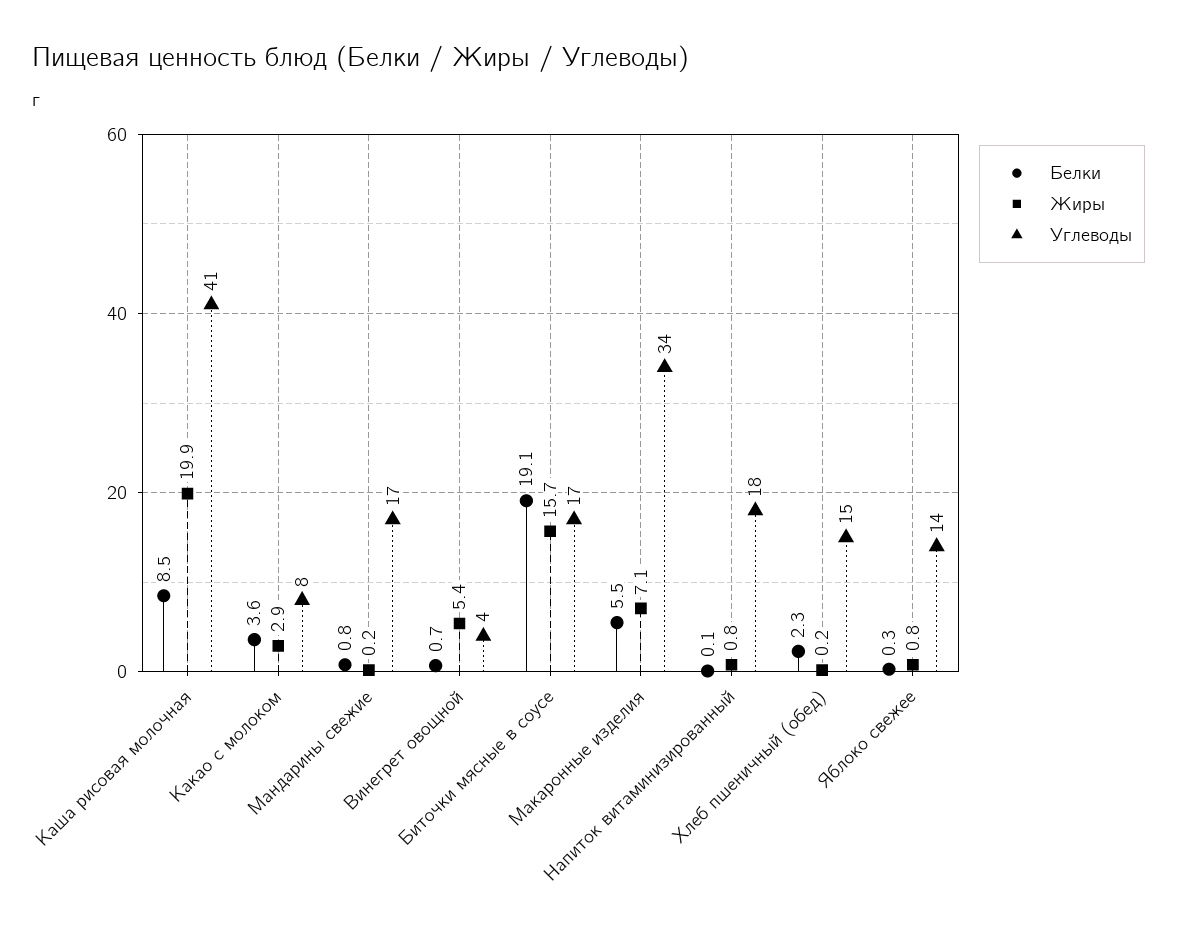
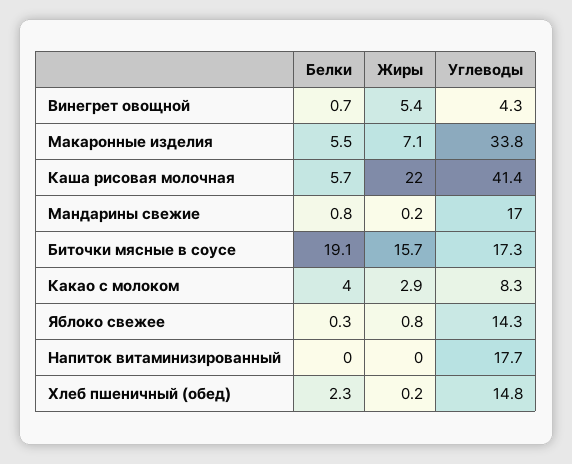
  {
    "Белки": {
-     "Каша рисовая молочная": 8.5,
+     "Каша рисовая молочная": 5.7,
-     "Какао с молоком": 3.6,
+     "Какао с молоком": 4,
      "Мандарины свежие": 0.8,
      "Винегрет овощной": 0.7,
      "Биточки мясные в соусе": 19.1,
      "Макаронные изделия": 5.5,
-     "Напиток витаминизированный": 0.1,
+     "Напиток витаминизированный": 0,
      "Хлеб пшеничный (обед)": 2.3,
      "Яблоко свежее": 0.3
    },
    "Жиры": {
-     "Каша рисовая молочная": 19.9,
+     "Каша рисовая молочная": 22,
      "Какао с молоком": 2.9,
      "Мандарины свежие": 0.2,
      "Винегрет овощной": 5.4,
      "Биточки мясные в соусе": 15.7,
      "Макаронные изделия": 7.1,
-     "Напиток витаминизированный": 0.8,
+     "Напиток витаминизированный": 0,
      "Хлеб пшеничный (обед)": 0.2,
      "Яблоко свежее": 0.8
    },
    "Углеводы": {
      "Каша рисовая молочная": 41.4,
      "Какао с молоком": 8.3,
      "Мандарины свежие": 17,
      "Винегрет овощной": 4.3,
      "Биточки мясные в соусе": 17.3,
      "Макаронные изделия": 33.8,
      "Напиток витаминизированный": 17.7,
      "Хлеб пшеничный (обед)": 14.8,
      "Яблоко свежее": 14.3
    }
  }

